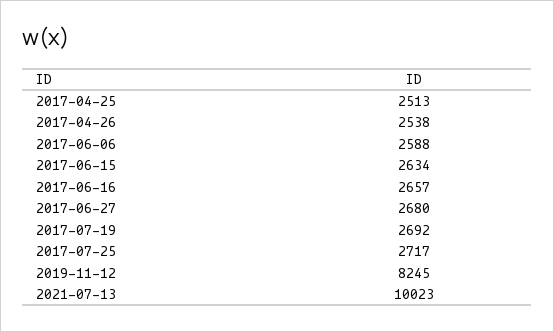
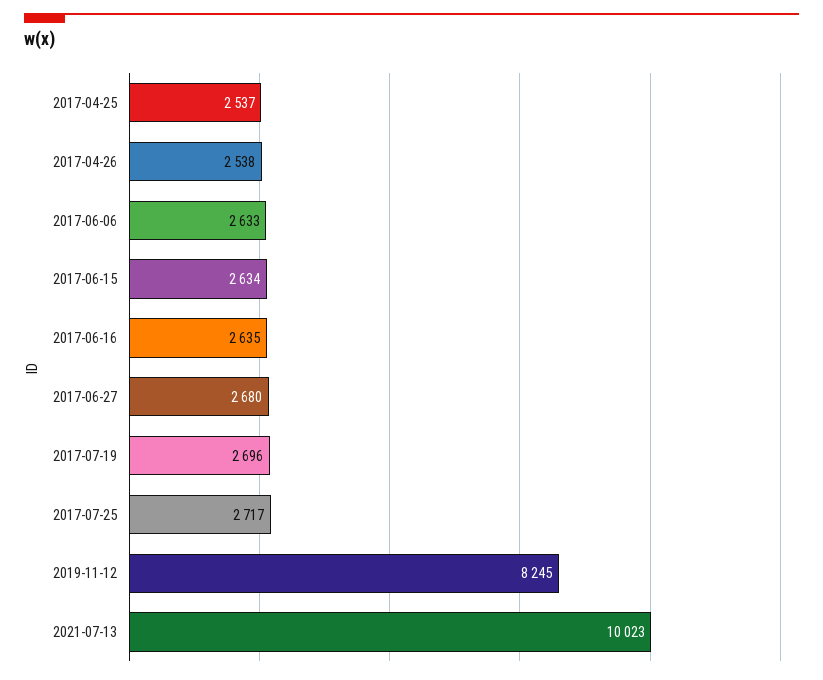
  {
-   "2017-04-25": 2513,
+   "2017-04-25": 2537,
    "2017-04-26": 2538,
-   "2017-06-06": 2588,
+   "2017-06-06": 2633,
    "2017-06-15": 2634,
-   "2017-06-16": 2657,
+   "2017-06-16": 2635,
    "2017-06-27": 2680,
-   "2017-07-19": 2692,
+   "2017-07-19": 2696,
    "2017-07-25": 2717,
    "2019-11-12": 8245,
    "2021-07-13": 10023
  }

